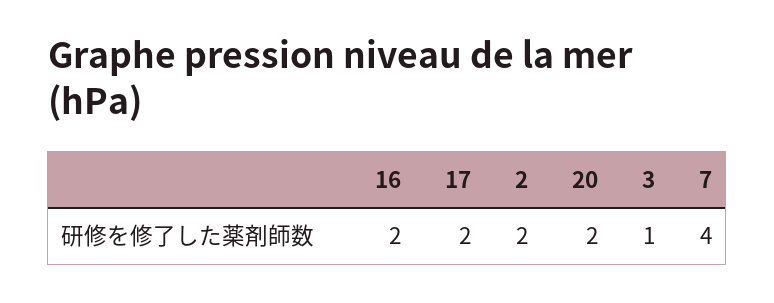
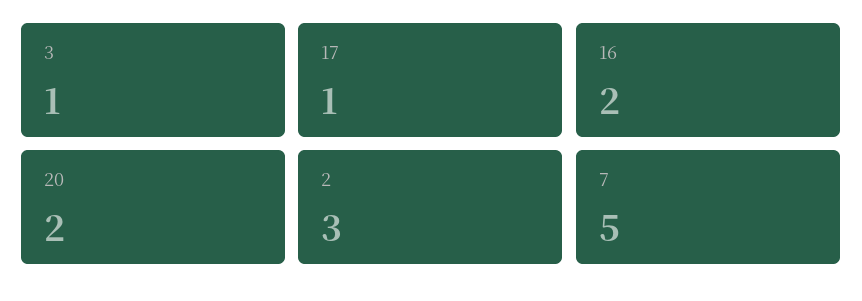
  {
    "16": 2,
-   "17": 2,
+   "17": 1,
-   "2": 2,
+   "2": 3,
    "20": 2,
    "3": 1,
-   "7": 4
+   "7": 5
  }

